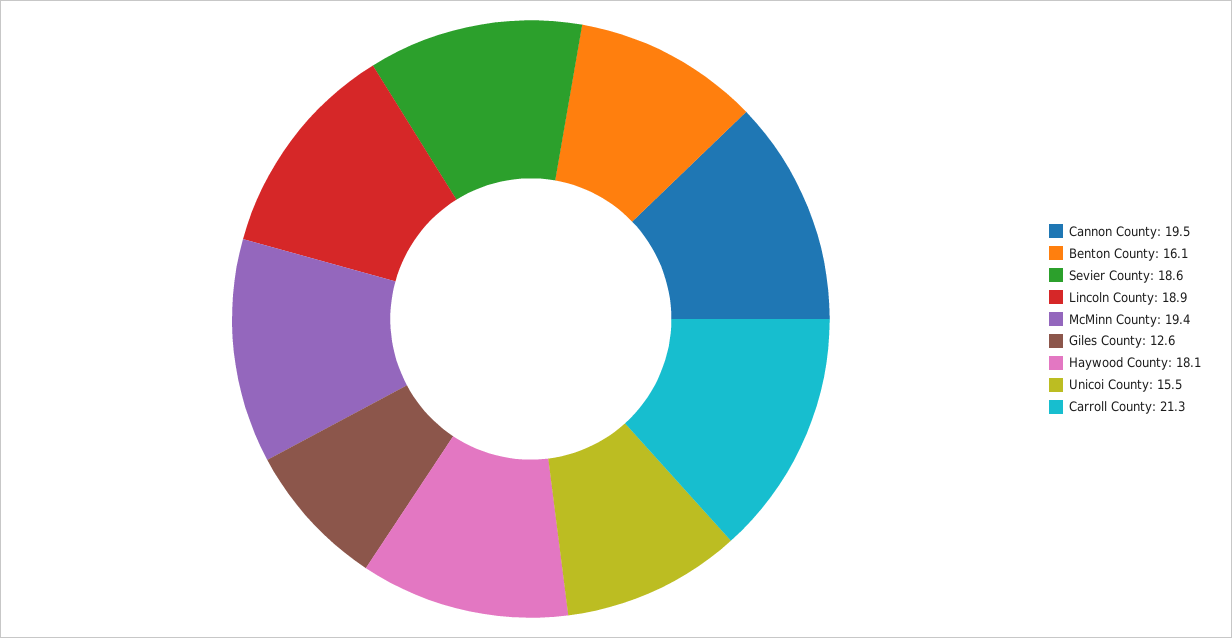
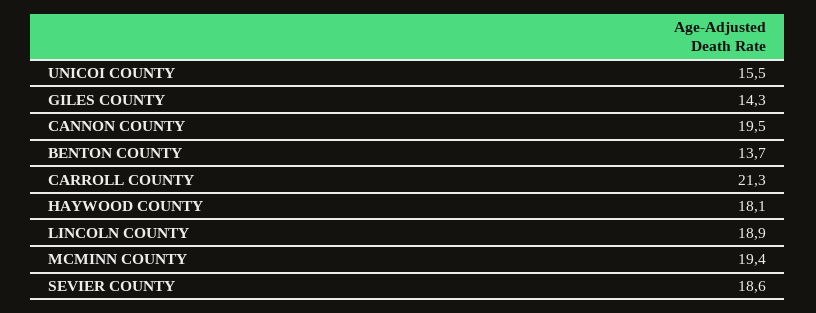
  {
    "Cannon County": 19.5,
-   "Benton County": 16.1,
+   "Benton County": 13.7,
    "Sevier County": 18.6,
    "Lincoln County": 18.9,
    "McMinn County": 19.4,
-   "Giles County": 12.6,
+   "Giles County": 14.3,
    "Haywood County": 18.1,
    "Unicoi County": 15.5,
    "Carroll County": 21.3
  }

